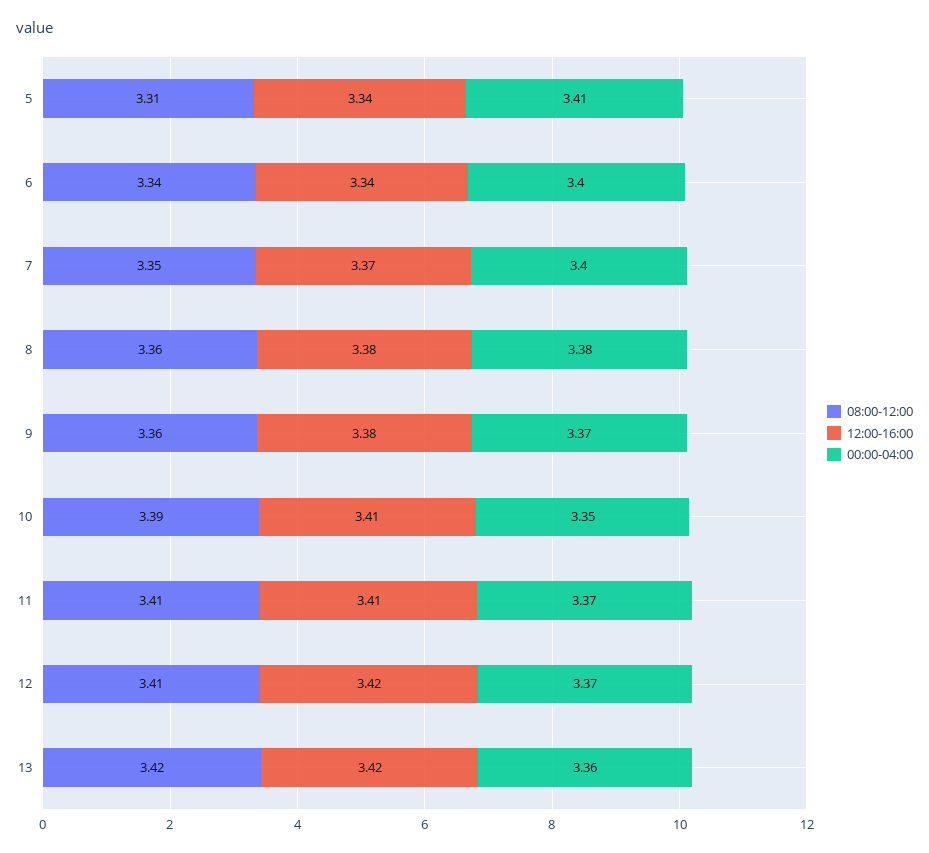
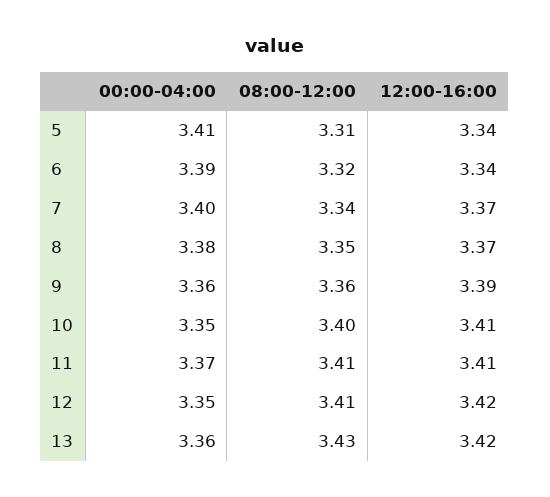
  {
    "08:00-12:00": {
      "5": 3.31,
-     "6": 3.34,
+     "6": 3.32,
-     "7": 3.35,
+     "7": 3.34,
-     "8": 3.36,
+     "8": 3.35,
      "9": 3.36,
-     "10": 3.39,
+     "10": 3.4,
      "11": 3.41,
      "12": 3.41,
-     "13": 3.42
+     "13": 3.43
    },
    "12:00-16:00": {
      "5": 3.34,
      "6": 3.34,
      "7": 3.37,
-     "8": 3.38,
+     "8": 3.37,
-     "9": 3.38,
+     "9": 3.39,
      "10": 3.41,
      "11": 3.41,
      "12": 3.42,
      "13": 3.42
    },
    "00:00-04:00": {
      "5": 3.41,
-     "6": 3.4,
+     "6": 3.39,
      "7": 3.4,
      "8": 3.38,
-     "9": 3.37,
+     "9": 3.36,
      "10": 3.35,
      "11": 3.37,
-     "12": 3.37,
+     "12": 3.35,
      "13": 3.36
    }
  }

